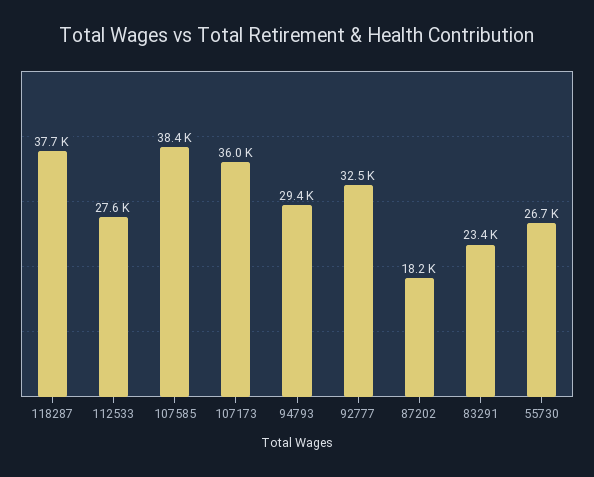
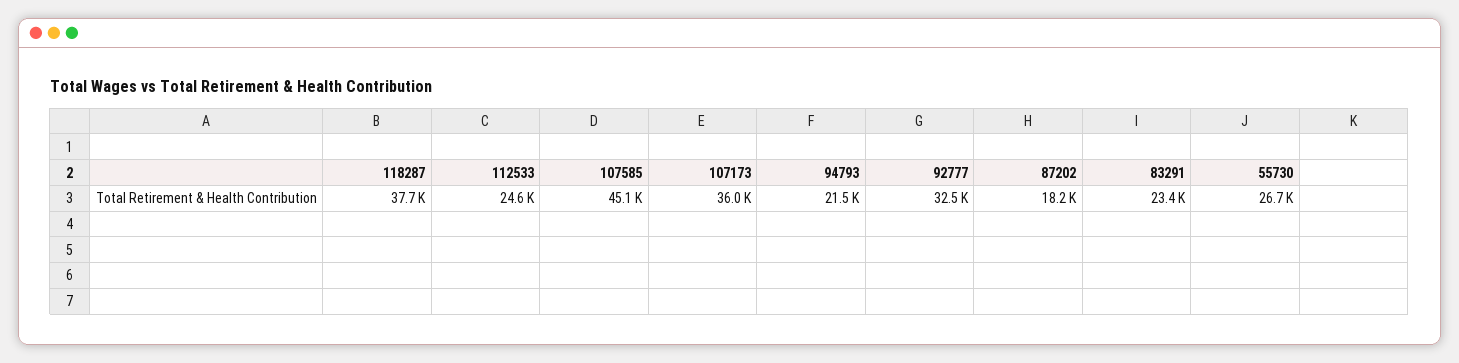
  {
    "118287": 37700,
-   "112533": 27600,
+   "112533": 24600,
-   "107585": 38400,
+   "107585": 45100,
    "107173": 36000,
-   "94793": 29400,
+   "94793": 21500,
    "92777": 32500,
    "87202": 18200,
    "83291": 23400,
    "55730": 26700
  }

